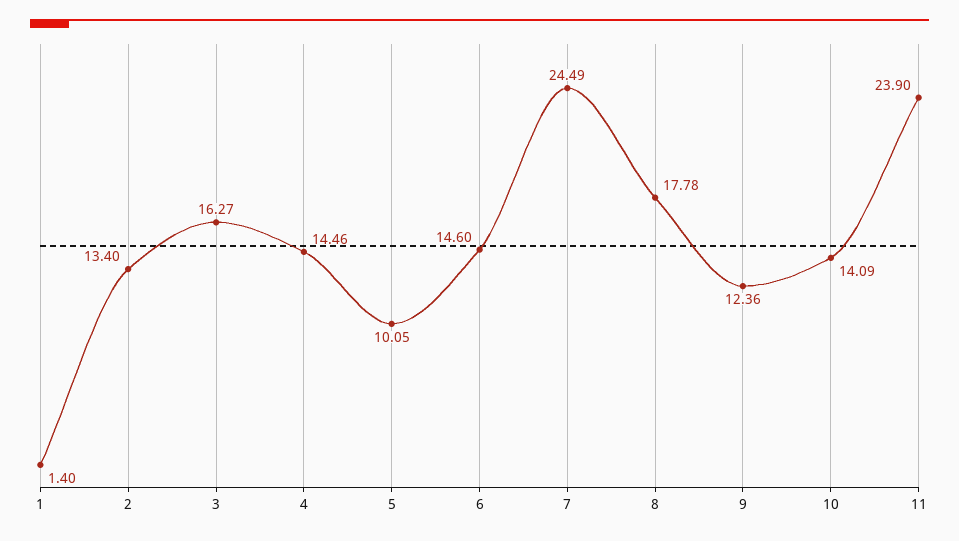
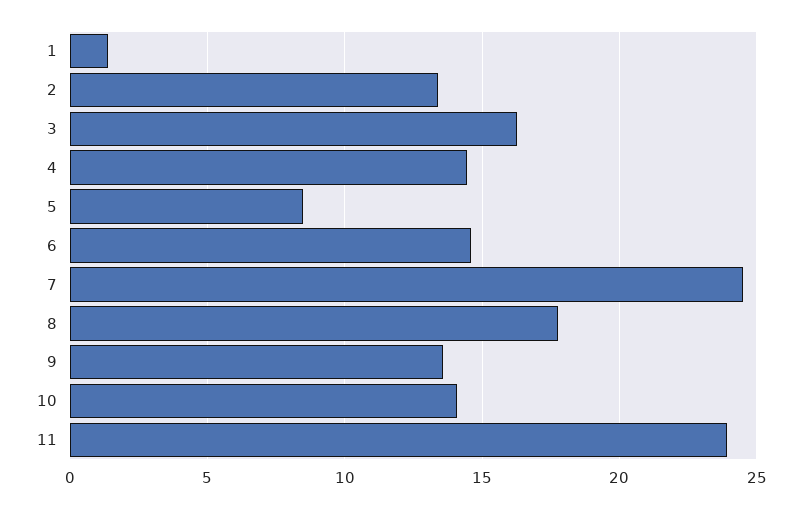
  {
    "1": 1.4,
    "2": 13.4,
    "3": 16.27,
    "4": 14.46,
-   "5": 10.05,
+   "5": 8.5,
    "6": 14.6,
    "7": 24.49,
    "8": 17.78,
-   "9": 12.36,
+   "9": 13.5,
    "10": 14.09,
    "11": 23.9
  }

